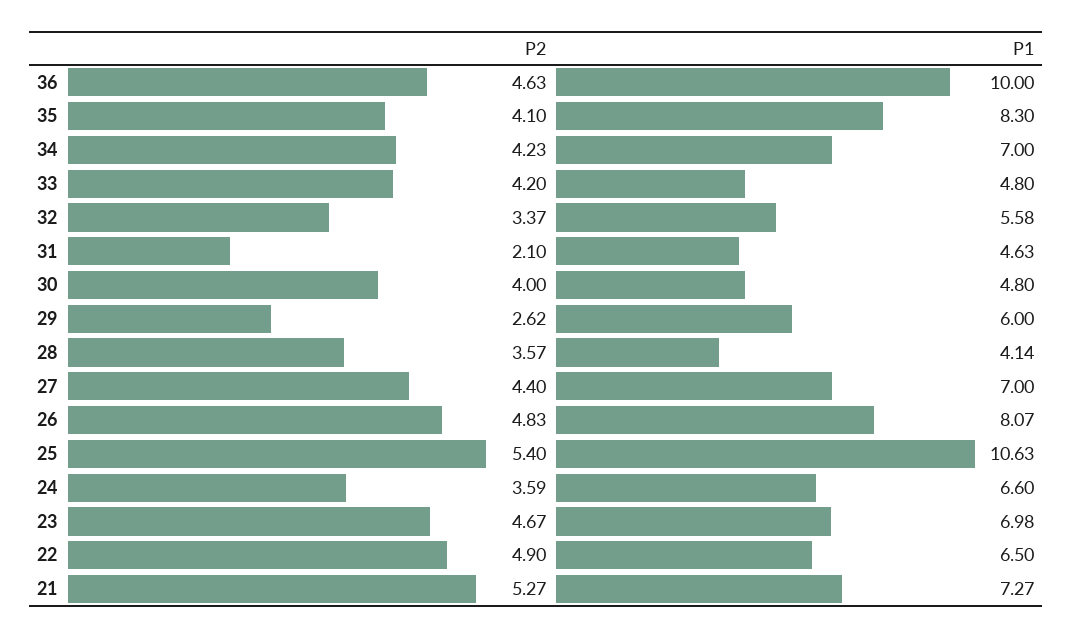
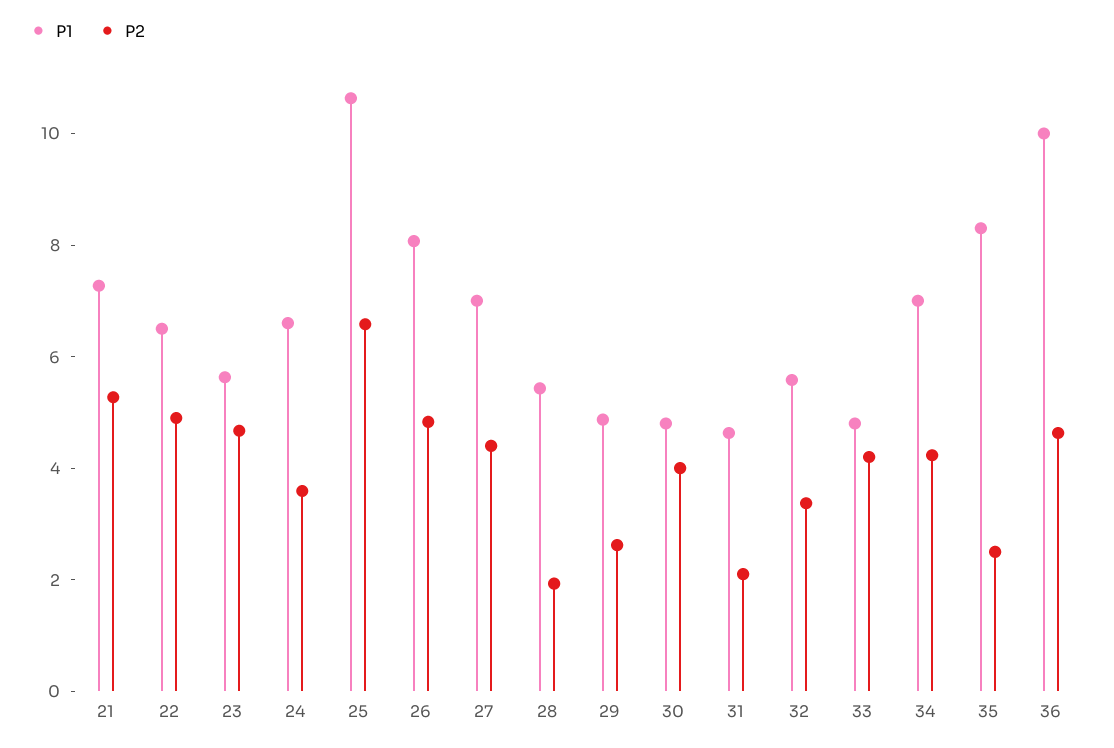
  {
    "P2": {
      "36": 4.63,
-     "35": 4.1,
+     "35": 2.5,
      "34": 4.23,
      "33": 4.2,
      "32": 3.37,
      "31": 2.1,
      "30": 4,
      "29": 2.62,
-     "28": 3.57,
+     "28": 2,
      "27": 4.4,
      "26": 4.83,
-     "25": 5.4,
+     "25": 6.5,
      "24": 3.59,
      "23": 4.67,
      "22": 4.9,
      "21": 5.27
    },
    "P1": {
      "36": 10,
      "35": 8.3,
      "34": 7,
      "33": 4.8,
      "32": 5.58,
      "31": 4.63,
      "30": 4.8,
-     "29": 6,
+     "29": 5,
-     "28": 4.14,
+     "28": 5.5,
      "27": 7,
      "26": 8.07,
      "25": 10.63,
      "24": 6.6,
-     "23": 6.98,
+     "23": 5.5,
      "22": 6.5,
      "21": 7.27
    }
  }

